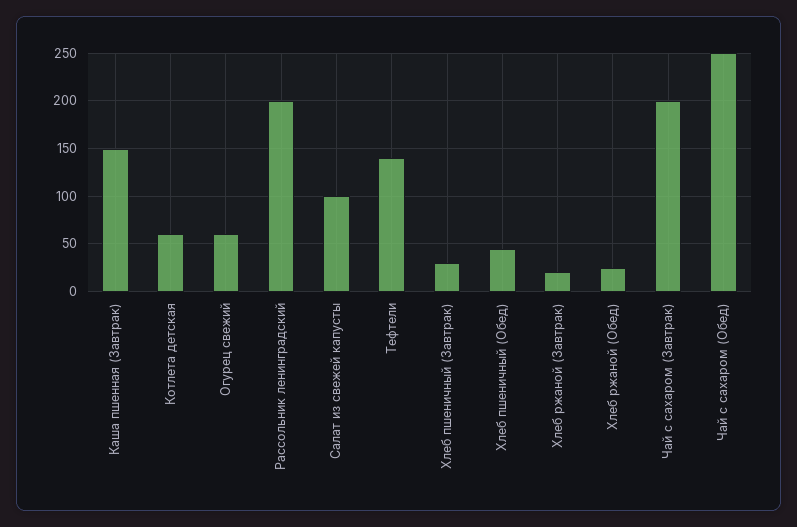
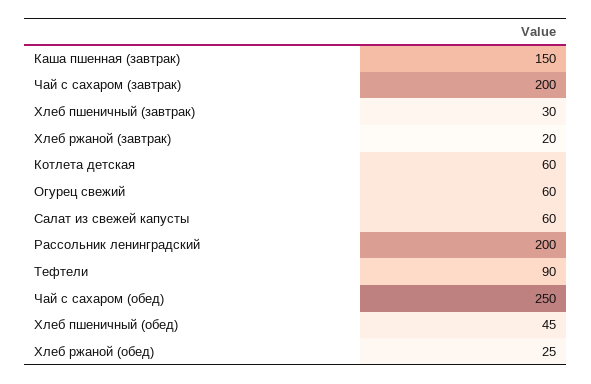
  {
    "Каша пшенная (Завтрак)": 150,
    "Котлета детская": 60,
    "Огурец свежий": 60,
    "Рассольник ленинградский": 200,
-   "Салат из свежей капусты": 100,
+   "Салат из свежей капусты": 60,
-   "Тефтели": 140,
+   "Тефтели": 90,
    "Хлеб пшеничный (Завтрак)": 30,
    "Хлеб пшеничный (Обед)": 45,
    "Хлеб ржаной (Завтрак)": 20,
    "Хлеб ржаной (Обед)": 25,
    "Чай с сахаром (Завтрак)": 200,
    "Чай с сахаром (Обед)": 250
  }

